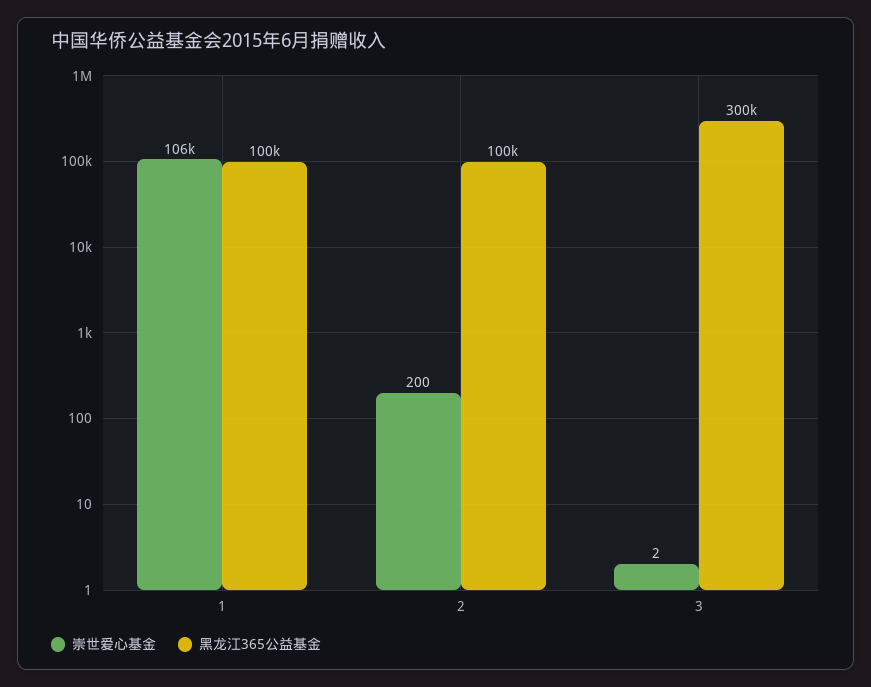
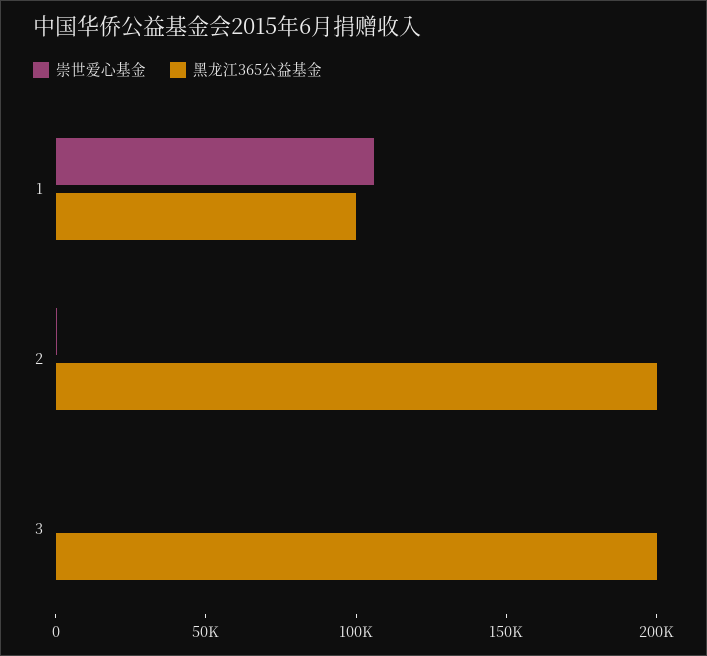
  {
    "崇世爱心基金": {
      "1": 106000,
      "2": 200,
      "3": 2
    },
    "黑龙江365公益基金": {
      "1": 100000,
-     "2": 100000,
+     "2": 200000,
-     "3": 300000
+     "3": 200000
    }
  }

